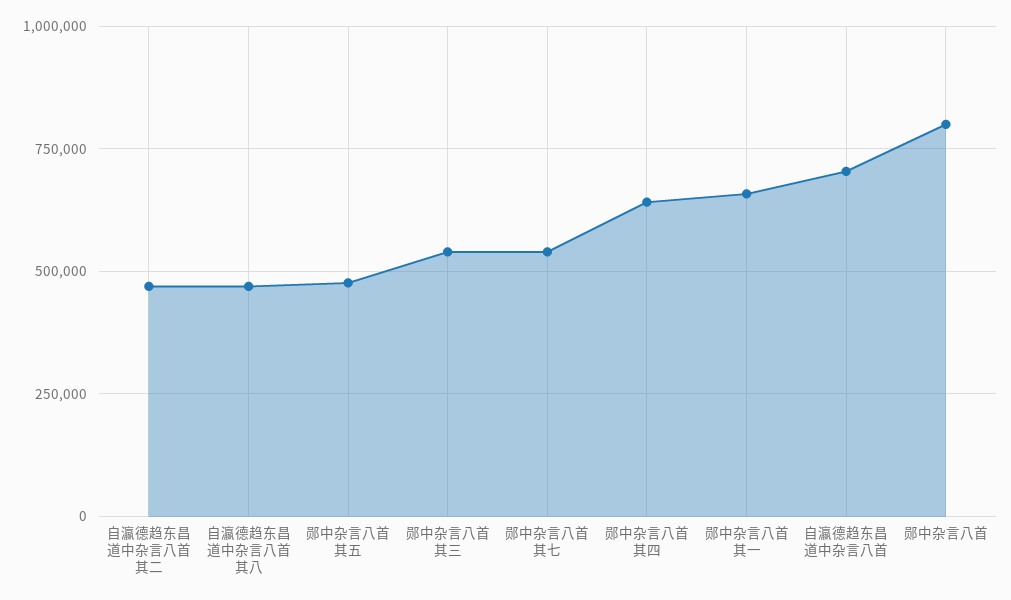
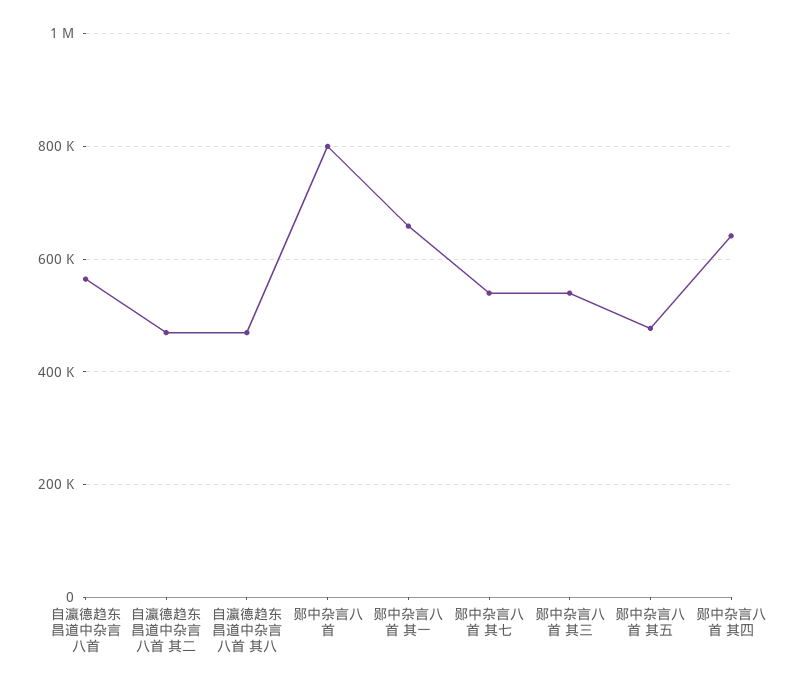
  {
    "自瀛德趋东昌道中杂言八首 其二": 460000,
    "自瀛德趋东昌道中杂言八首 其八": 460000,
    "郧中杂言八首 其五": 480000,
    "郧中杂言八首 其三": 540000,
    "郧中杂言八首 其七": 540000,
    "郧中杂言八首 其四": 640000,
    "郧中杂言八首 其一": 660000,
-   "自瀛德趋东昌道中杂言八首": 700000,
+   "自瀛德趋东昌道中杂言八首": 560000,
    "郧中杂言八首": 800000
  }

